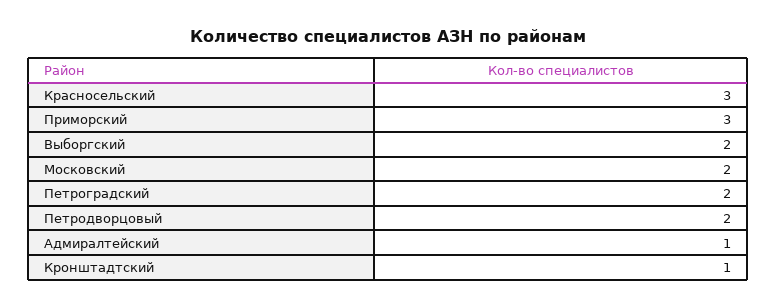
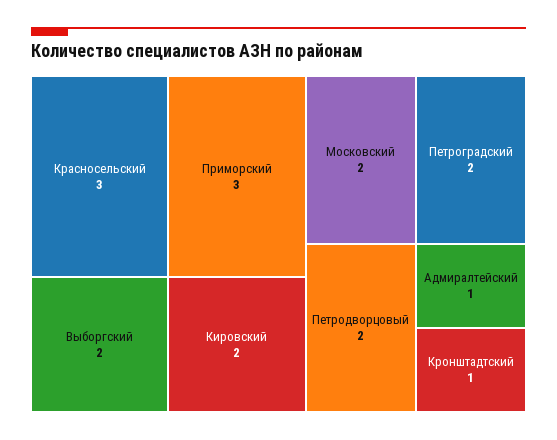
  {
    "Красносельский": 3,
    "Приморский": 3,
    "Выборгский": 2,
    "Московский": 2,
    "Петроградский": 2,
    "Петродворцовый": 2,
    "Адмиралтейский": 1,
-   "Кронштадтский": 1
+   "Кронштадтский": 1,
+   "Кировский": 2
  }

